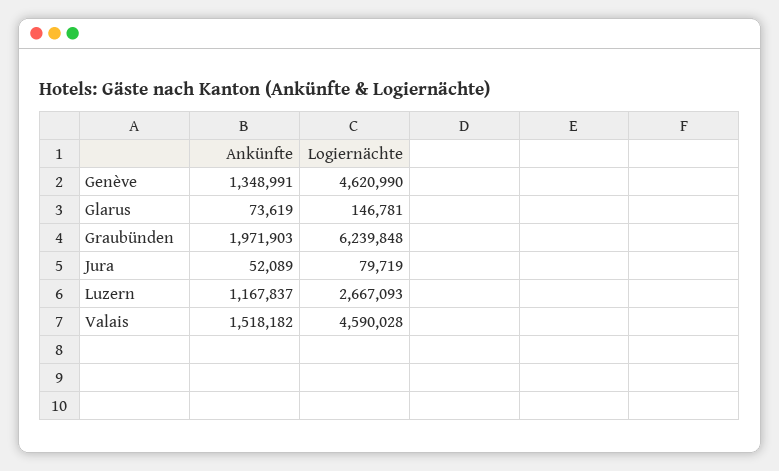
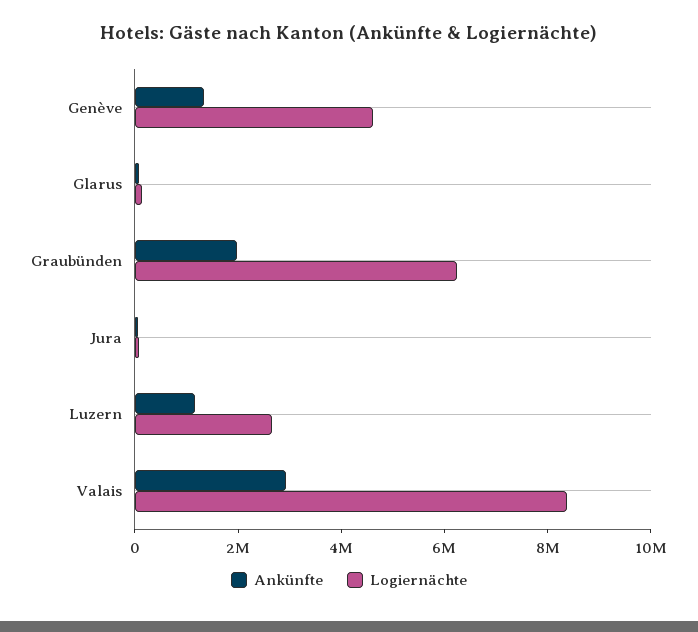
  {
    "Ankünfte": {
      "Genève": 1348991,
      "Glarus": 73619,
      "Graubünden": 1971903,
      "Jura": 52089,
      "Luzern": 1167837,
-     "Valais": 1518182
+     "Valais": 3000000
    },
    "Logiernächte": {
      "Genève": 4620990,
      "Glarus": 146781,
      "Graubünden": 6239848,
      "Jura": 79719,
      "Luzern": 2667093,
-     "Valais": 4590028
+     "Valais": 8500000
    }
  }

